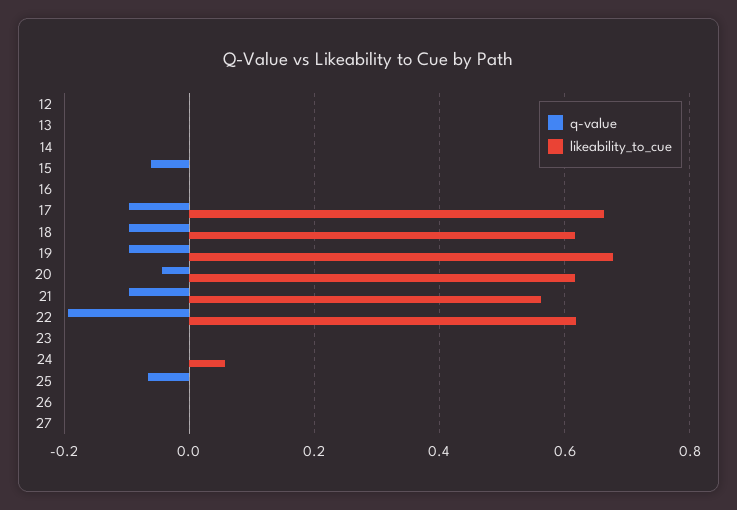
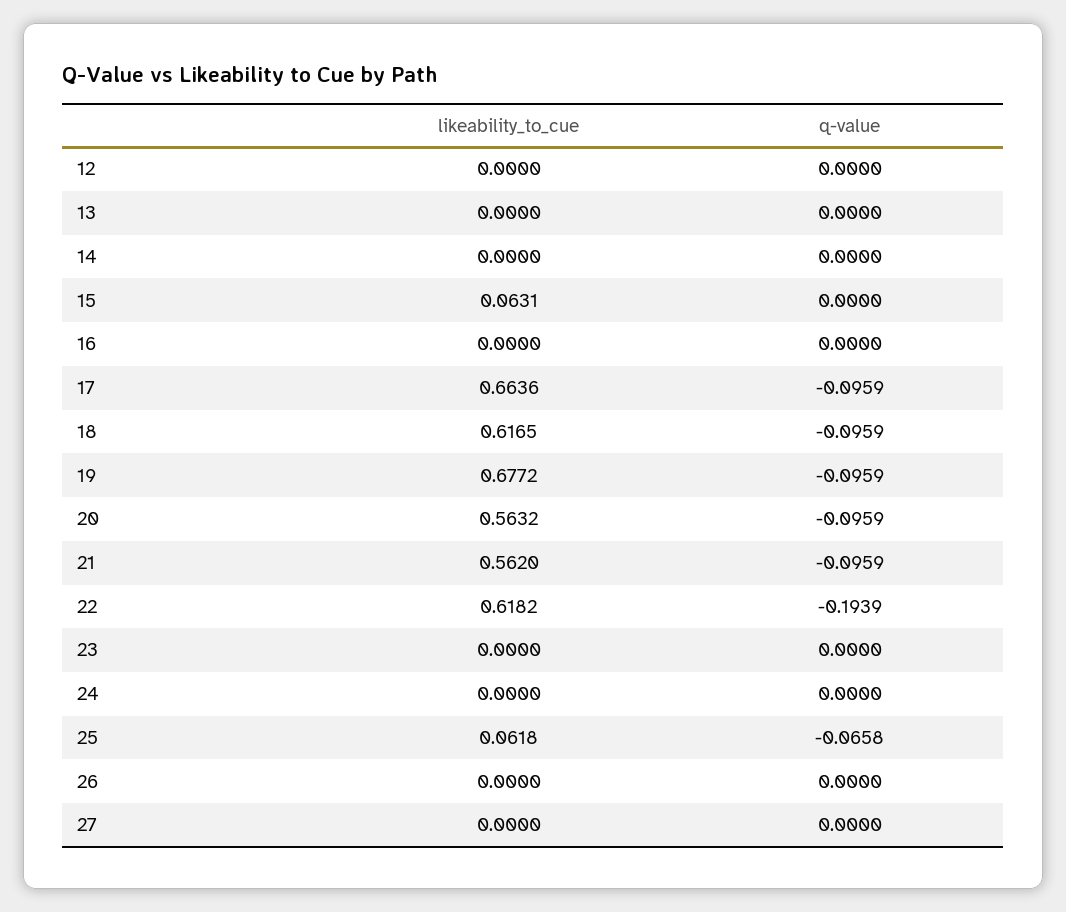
  {
    "q-value": {
      "12": 0,
      "13": 0,
      "14": 0,
-     "15": -0.06,
+     "15": 0,
      "16": 0,
      "17": -0.0959,
      "18": -0.0959,
      "19": -0.0959,
-     "20": -0.04,
+     "20": -0.0959,
      "21": -0.0959,
      "22": -0.1939,
      "23": 0,
      "24": 0,
      "25": -0.0658,
      "26": 0,
      "27": 0
    },
    "likeability_to_cue": {
      "12": 0,
      "13": 0,
      "14": 0,
-     "15": 0,
+     "15": 0.0631,
      "16": 0,
      "17": 0.6636,
      "18": 0.6165,
      "19": 0.6772,
-     "20": 0.62,
+     "20": 0.5632,
      "21": 0.562,
      "22": 0.6182,
      "23": 0,
-     "24": 0.06,
+     "24": 0,
-     "25": 0,
+     "25": 0.0618,
      "26": 0,
      "27": 0
    }
  }

